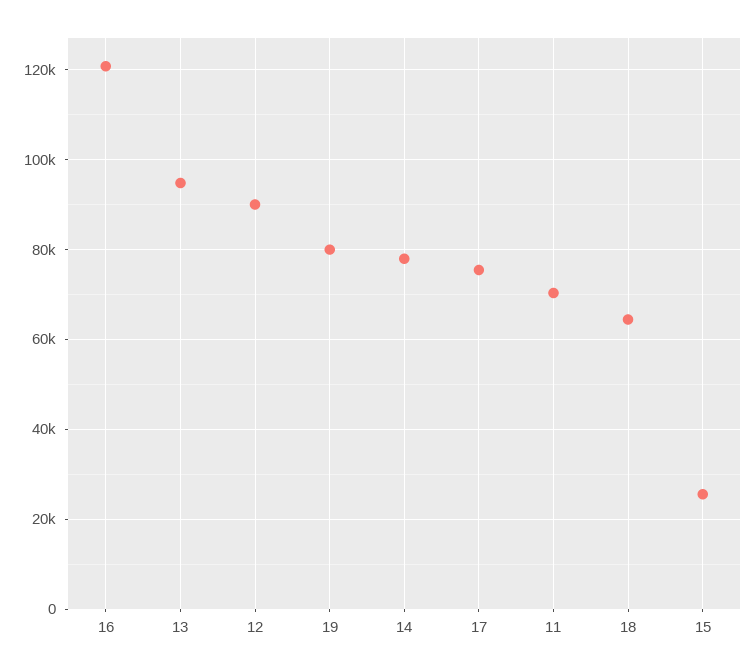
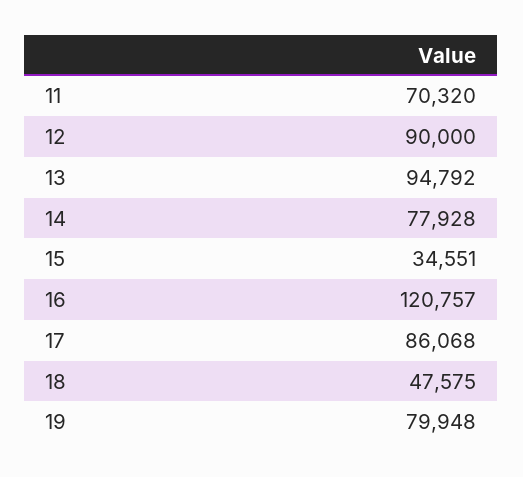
  {
    "16": 120757,
    "13": 94792,
    "12": 90000,
    "19": 79948,
    "14": 77928,
-   "17": 76000,
+   "17": 86068,
    "11": 70320,
-   "18": 64000,
+   "18": 47575,
-   "15": 26000
+   "15": 34551
  }

